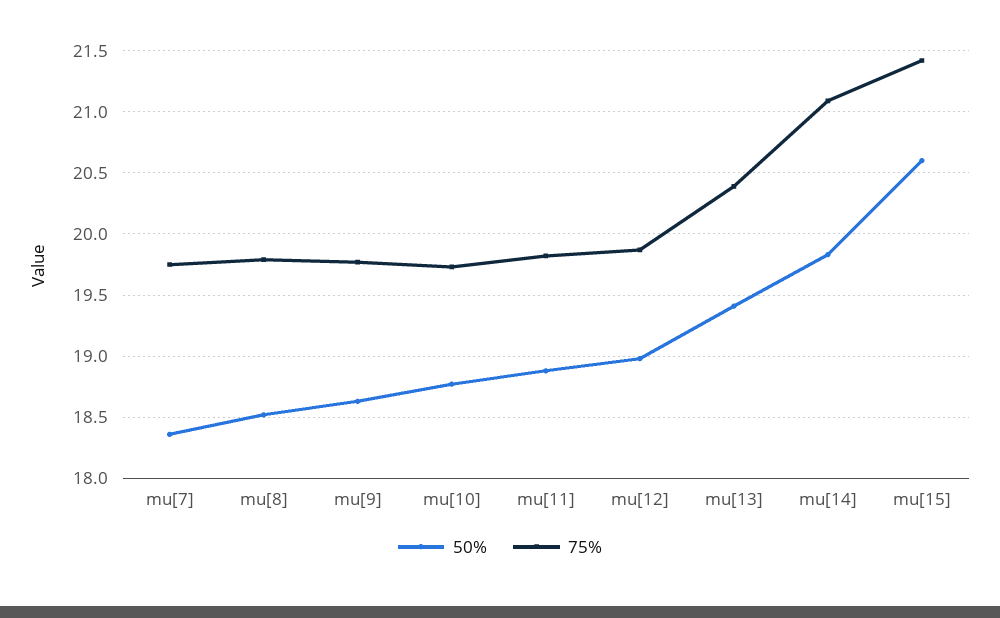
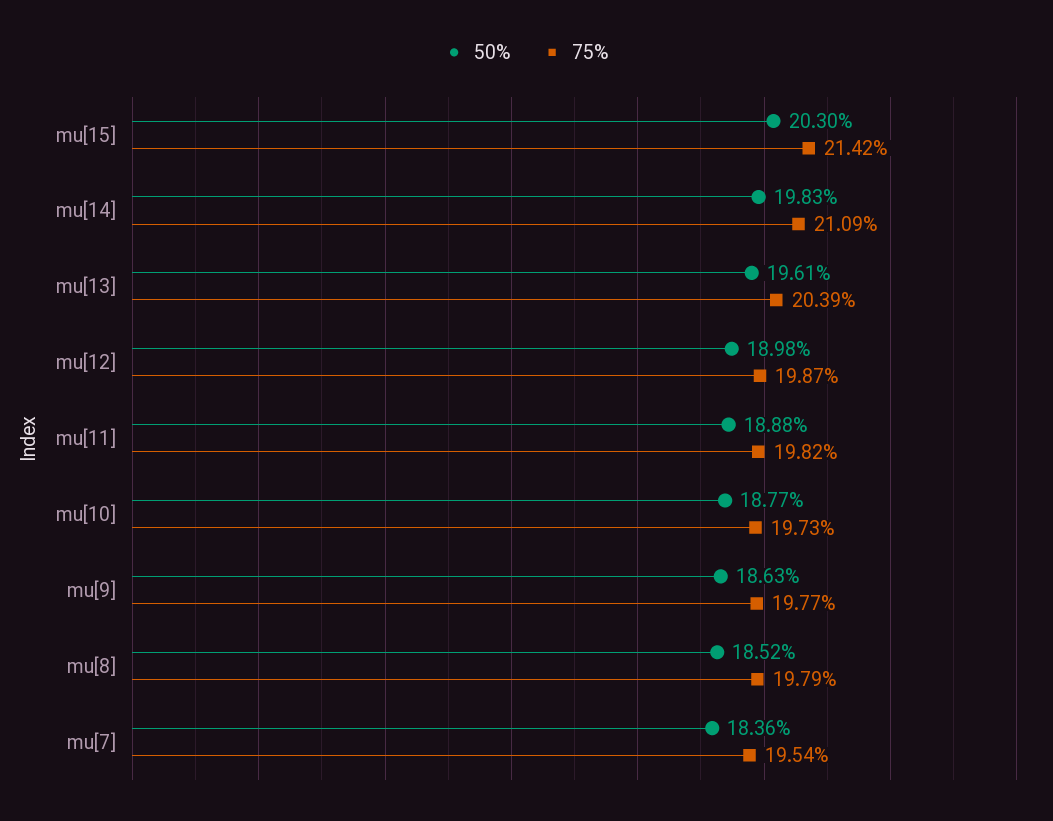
  {
    "50%": {
      "mu[7]": 18.36,
      "mu[8]": 18.52,
      "mu[9]": 18.63,
      "mu[10]": 18.77,
      "mu[11]": 18.88,
      "mu[12]": 18.98,
-     "mu[13]": 19.4,
+     "mu[13]": 19.61,
      "mu[14]": 19.83,
-     "mu[15]": 20.6
+     "mu[15]": 20.3
    },
    "75%": {
-     "mu[7]": 19.75,
+     "mu[7]": 19.54,
      "mu[8]": 19.79,
      "mu[9]": 19.77,
      "mu[10]": 19.73,
      "mu[11]": 19.82,
      "mu[12]": 19.87,
      "mu[13]": 20.39,
      "mu[14]": 21.09,
      "mu[15]": 21.42
    }
  }

